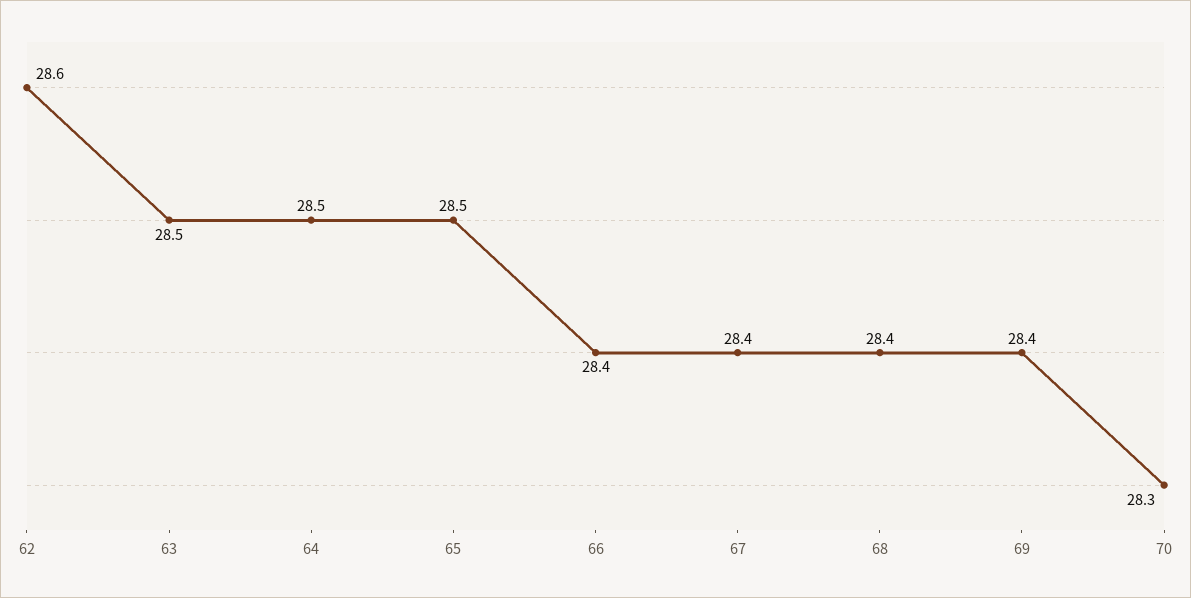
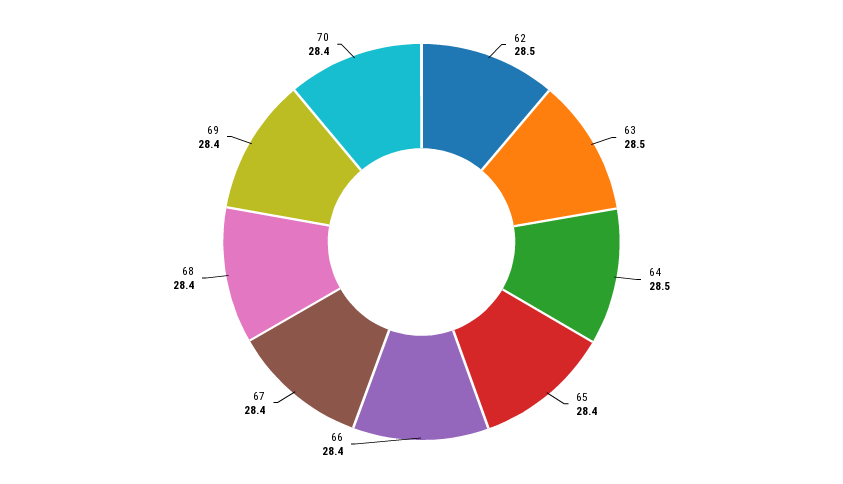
  {
-   "62": 28.6,
+   "62": 28.5,
    "63": 28.5,
    "64": 28.5,
-   "65": 28.5,
+   "65": 28.4,
    "66": 28.4,
    "67": 28.4,
    "68": 28.4,
    "69": 28.4,
-   "70": 28.3
+   "70": 28.4
  }

